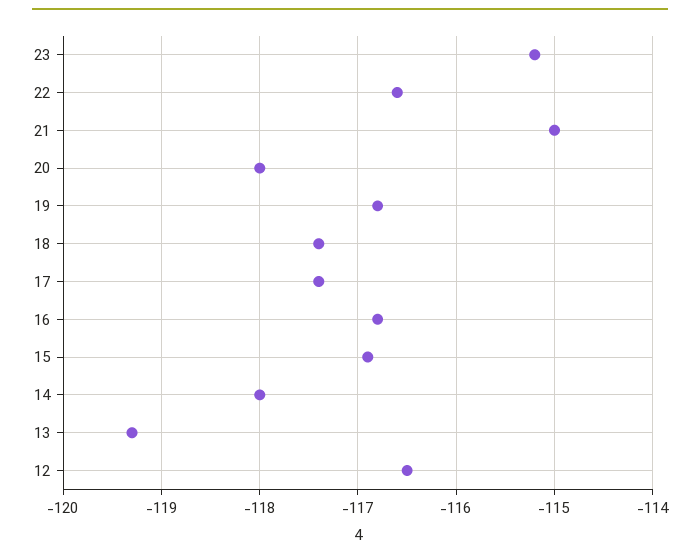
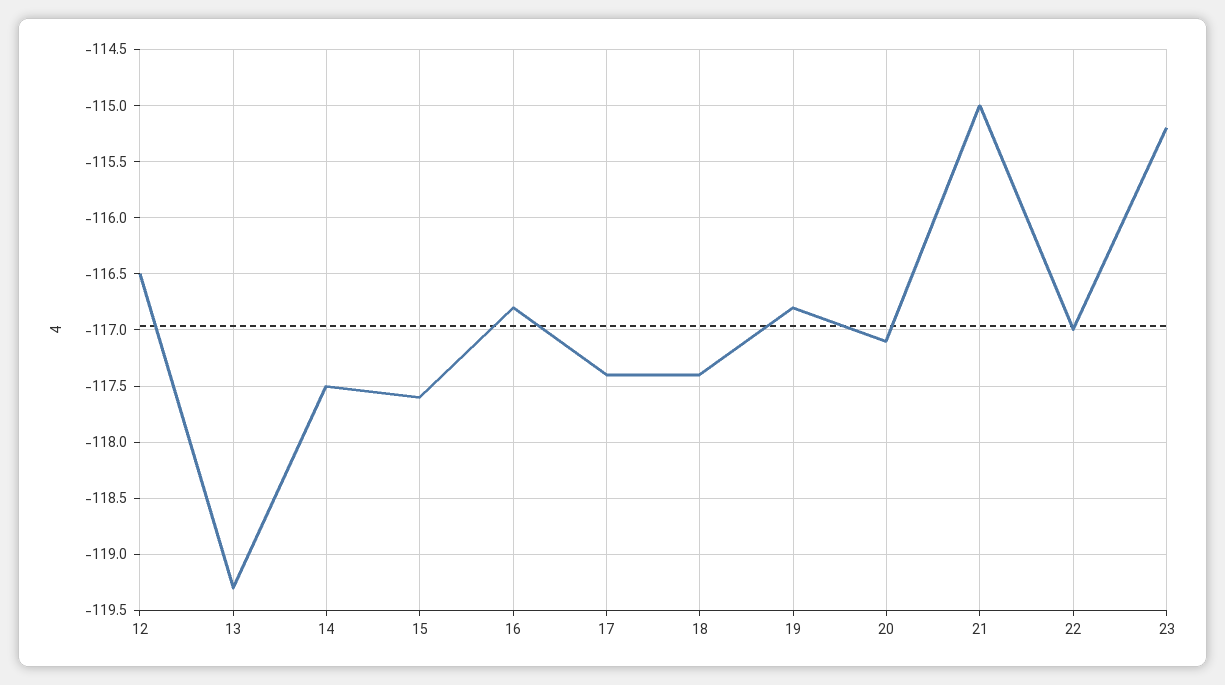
  {
    "23": -115.2,
-   "22": -116.6,
+   "22": -117,
    "21": -115,
-   "20": -118,
+   "20": -117.1,
    "19": -116.8,
    "18": -117.4,
    "17": -117.4,
    "16": -116.8,
-   "15": -116.9,
+   "15": -117.6,
-   "14": -118,
+   "14": -117.5,
    "13": -119.3,
    "12": -116.5
  }

